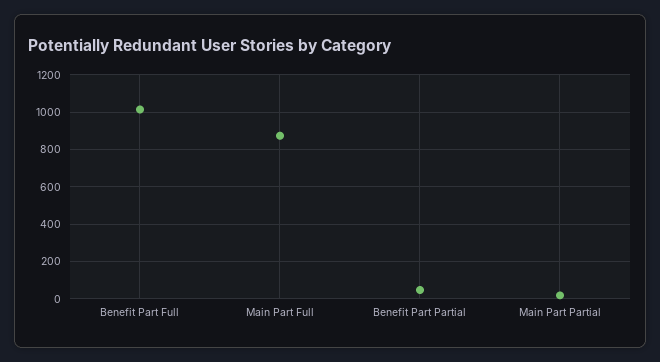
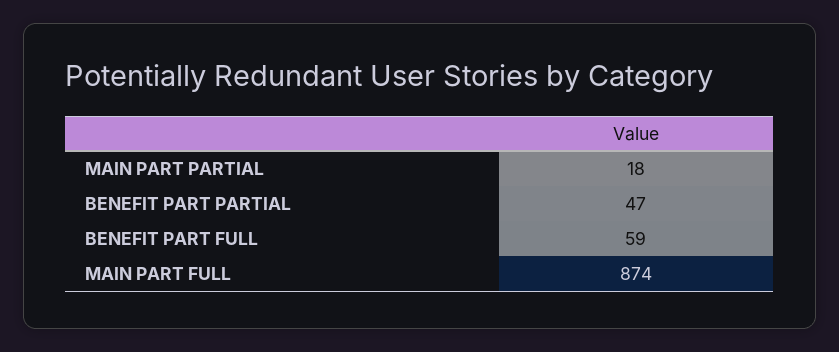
  {
-   "Benefit Part Full": 1000,
+   "Benefit Part Full": 59,
    "Main Part Full": 874,
    "Benefit Part Partial": 47,
    "Main Part Partial": 18
  }

